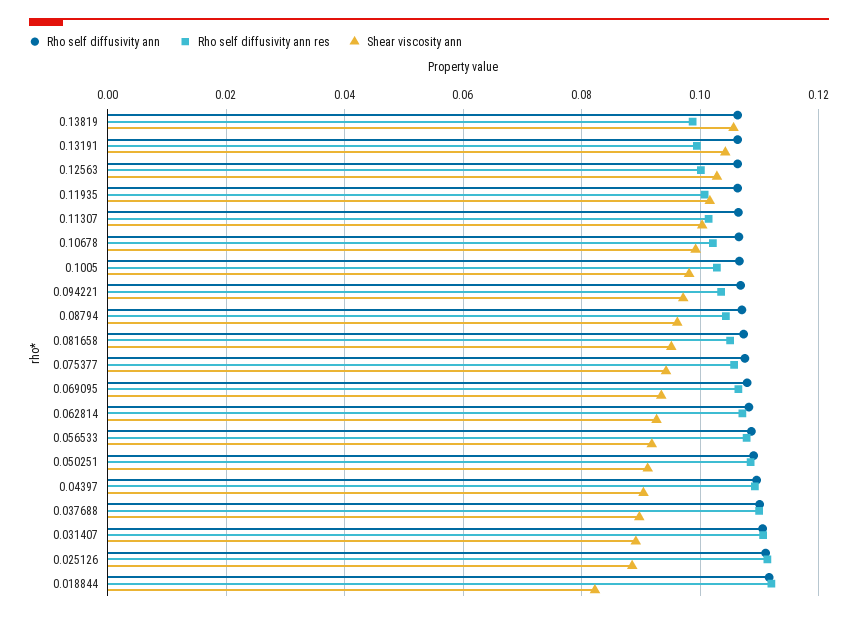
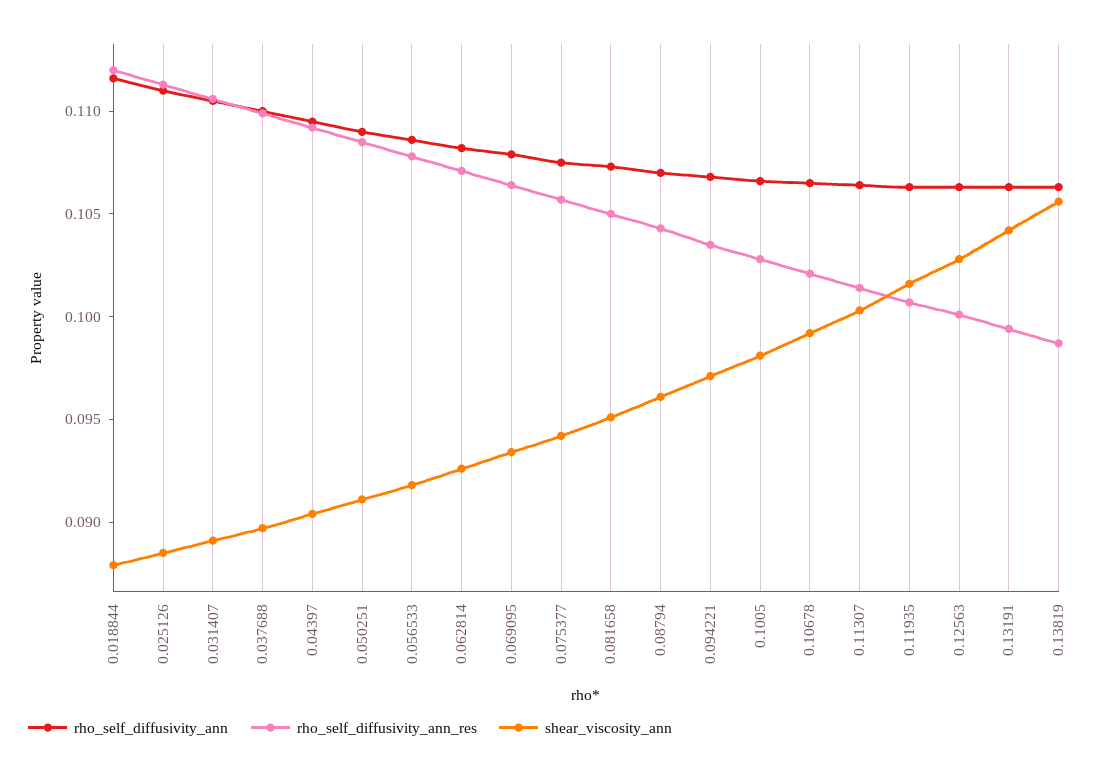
  {
    "Rho self diffusivity ann": {
      "0.13819": 0.106,
      "0.13191": 0.106,
      "0.12563": 0.106,
      "0.11935": 0.106,
      "0.11307": 0.106,
      "0.10678": 0.107,
      "0.1005": 0.107,
      "0.094221": 0.107,
      "0.08794": 0.107,
      "0.081658": 0.107,
      "0.075377": 0.108,
      "0.069095": 0.108,
      "0.062814": 0.108,
      "0.056533": 0.109,
      "0.050251": 0.109,
      "0.04397": 0.11,
      "0.037688": 0.11,
      "0.031407": 0.111,
      "0.025126": 0.111,
      "0.018844": 0.112
    },
    "Rho self diffusivity ann res": {
      "0.13819": 0.099,
      "0.13191": 0.099,
      "0.12563": 0.1,
      "0.11935": 0.101,
      "0.11307": 0.101,
      "0.10678": 0.102,
      "0.1005": 0.103,
      "0.094221": 0.104,
      "0.08794": 0.104,
      "0.081658": 0.105,
      "0.075377": 0.106,
      "0.069095": 0.106,
      "0.062814": 0.107,
      "0.056533": 0.108,
      "0.050251": 0.109,
      "0.04397": 0.109,
      "0.037688": 0.11,
      "0.031407": 0.111,
      "0.025126": 0.111,
      "0.018844": 0.112
    },
    "Shear viscosity ann": {
      "0.13819": 0.106,
      "0.13191": 0.104,
      "0.12563": 0.103,
      "0.11935": 0.102,
      "0.11307": 0.1,
      "0.10678": 0.099,
      "0.1005": 0.098,
      "0.094221": 0.097,
      "0.08794": 0.096,
      "0.081658": 0.095,
      "0.075377": 0.094,
      "0.069095": 0.093,
      "0.062814": 0.093,
      "0.056533": 0.092,
      "0.050251": 0.091,
      "0.04397": 0.09,
      "0.037688": 0.09,
      "0.031407": 0.089,
      "0.025126": 0.089,
-     "0.018844": 0.082
+     "0.018844": 0.088
    }
  }

